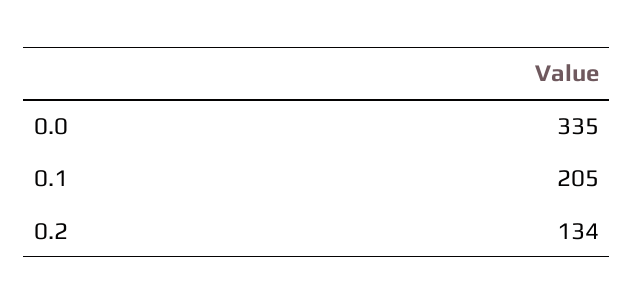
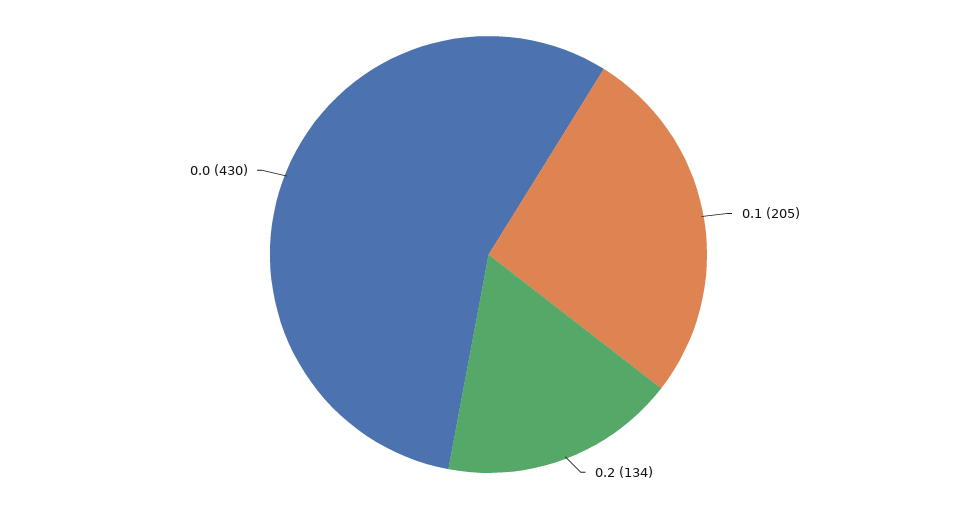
  {
-   "0.0": 335,
+   "0.0": 430,
    "0.1": 205,
    "0.2": 134
  }

